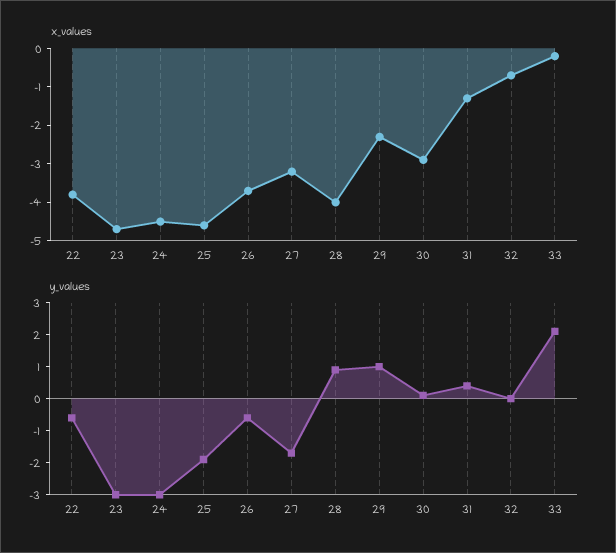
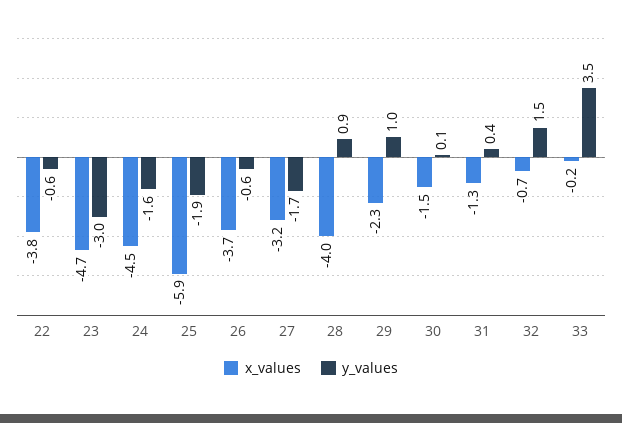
  {
    "x_values": {
      "22": -3.8,
      "23": -4.7,
      "24": -4.5,
-     "25": -4.5,
+     "25": -5.9,
      "26": -3.7,
      "27": -3.2,
      "28": -4,
      "29": -2.3,
-     "30": -3,
+     "30": -1.5,
      "31": -1.3,
      "32": -0.7,
      "33": -0.2
    },
    "y_values": {
      "22": -0.6,
      "23": -3,
-     "24": -3,
+     "24": -1.6,
      "25": -1.9,
      "26": -0.6,
      "27": -1.7,
      "28": 0.9,
      "29": 1,
      "30": 0.1,
      "31": 0.4,
-     "32": 0,
+     "32": 1.5,
-     "33": 2
+     "33": 3.5
    }
  }

